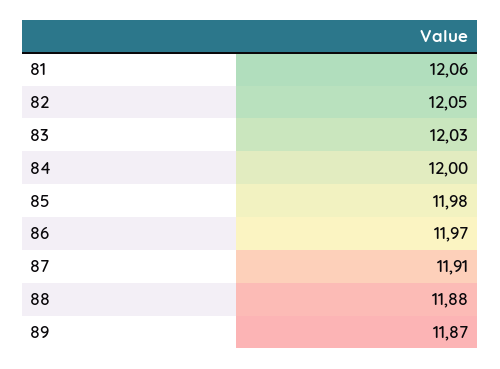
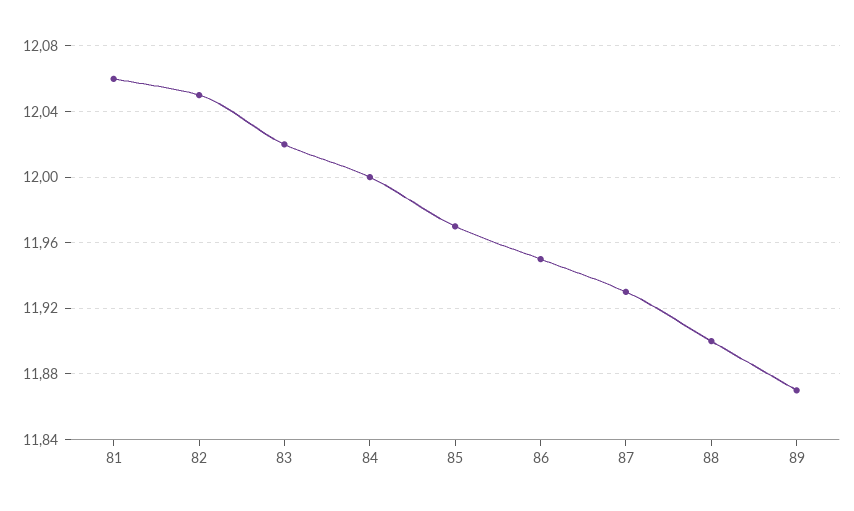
  {
    "81": 12.06,
    "82": 12.05,
-   "83": 12.03,
+   "83": 12.02,
    "84": 12,
-   "85": 11.98,
+   "85": 11.97,
-   "86": 11.97,
+   "86": 11.95,
-   "87": 11.91,
+   "87": 11.93,
-   "88": 11.88,
+   "88": 11.9,
    "89": 11.87
  }

